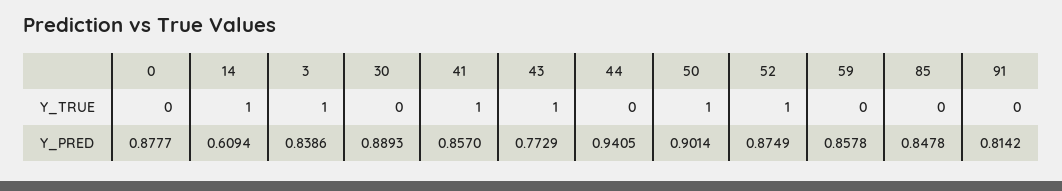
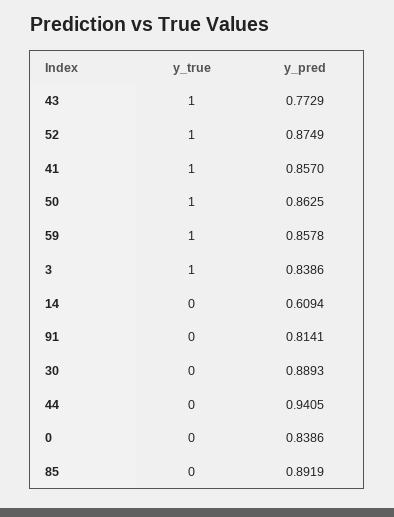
  {
    "0": {
      "Y_TRUE": 0,
-     "Y_PRED": 0.8777
+     "Y_PRED": 0.8386
    },
    "14": {
-     "Y_TRUE": 1,
+     "Y_TRUE": 0,
      "Y_PRED": 0.6094
    },
    "3": {
      "Y_TRUE": 1,
      "Y_PRED": 0.8386
    },
    "30": {
      "Y_TRUE": 0,
      "Y_PRED": 0.8893
    },
    "41": {
      "Y_TRUE": 1,
      "Y_PRED": 0.857
    },
    "43": {
      "Y_TRUE": 1,
      "Y_PRED": 0.7729
    },
    "44": {
      "Y_TRUE": 0,
      "Y_PRED": 0.9405
    },
    "50": {
      "Y_TRUE": 1,
-     "Y_PRED": 0.9014
+     "Y_PRED": 0.8625
    },
    "52": {
      "Y_TRUE": 1,
      "Y_PRED": 0.8749
    },
    "59": {
-     "Y_TRUE": 0,
+     "Y_TRUE": 1,
      "Y_PRED": 0.8578
    },
    "85": {
      "Y_TRUE": 0,
-     "Y_PRED": 0.8478
+     "Y_PRED": 0.8919
    },
    "91": {
      "Y_TRUE": 0,
-     "Y_PRED": 0.8142
+     "Y_PRED": 0.8141
    }
  }

